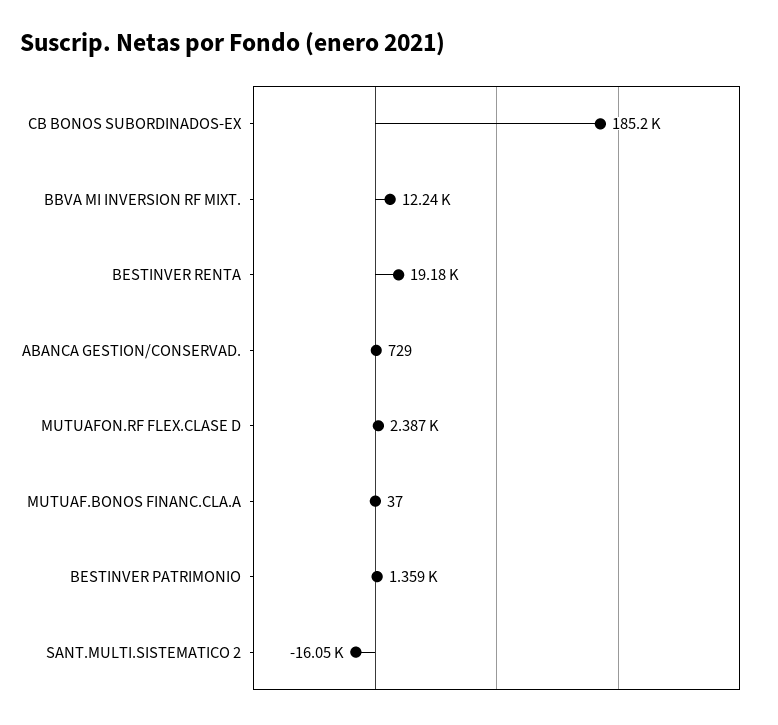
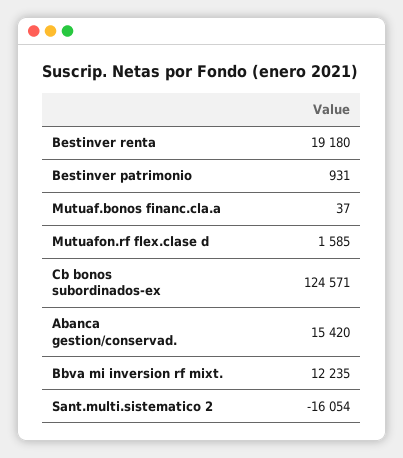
  {
-   "CB BONOS SUBORDINADOS-EX": 185200,
+   "CB BONOS SUBORDINADOS-EX": 124571,
    "BBVA MI INVERSION RF MIXT.": 12235,
    "BESTINVER RENTA": 19180,
-   "ABANCA GESTION/CONSERVAD.": 729,
+   "ABANCA GESTION/CONSERVAD.": 15420,
-   "MUTUAFON.RF FLEX.CLASE D": 2387,
+   "MUTUAFON.RF FLEX.CLASE D": 1585,
    "MUTUAF.BONOS FINANC.CLA.A": 37,
-   "BESTINVER PATRIMONIO": 1359,
+   "BESTINVER PATRIMONIO": 931,
    "SANT.MULTI.SISTEMATICO 2": -16054
  }

